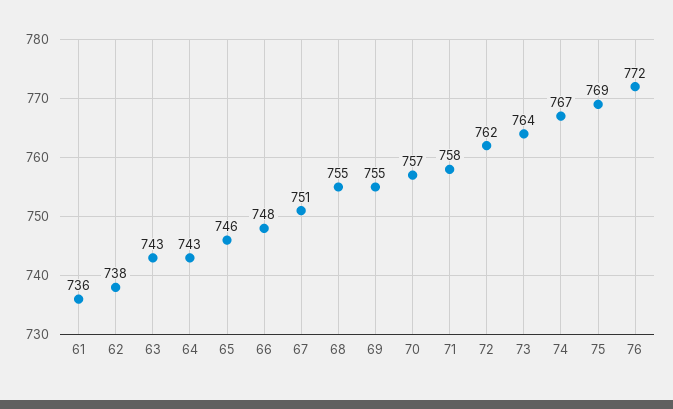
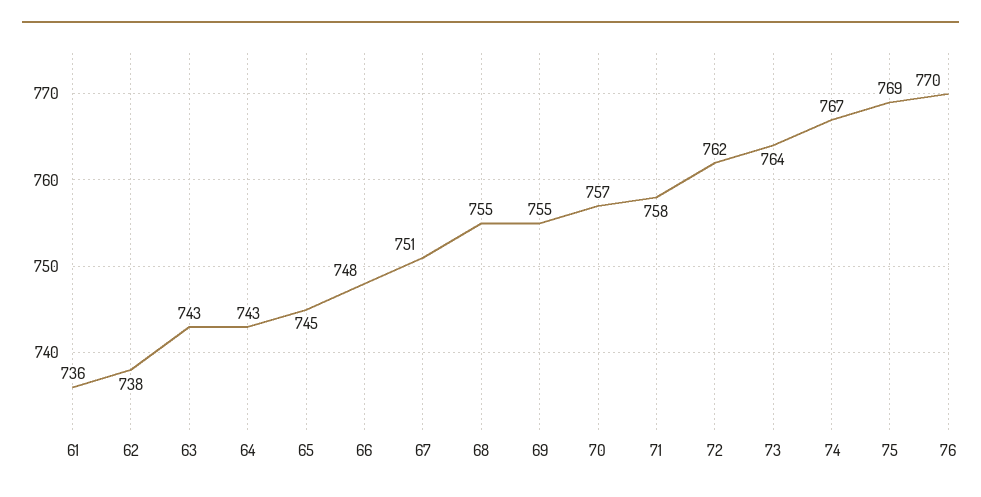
  {
    "61": 736,
    "62": 738,
    "63": 743,
    "64": 743,
-   "65": 746,
+   "65": 745,
    "66": 748,
    "67": 751,
    "68": 755,
    "69": 755,
    "70": 757,
    "71": 758,
    "72": 762,
    "73": 764,
    "74": 767,
    "75": 769,
-   "76": 772
+   "76": 770
  }

